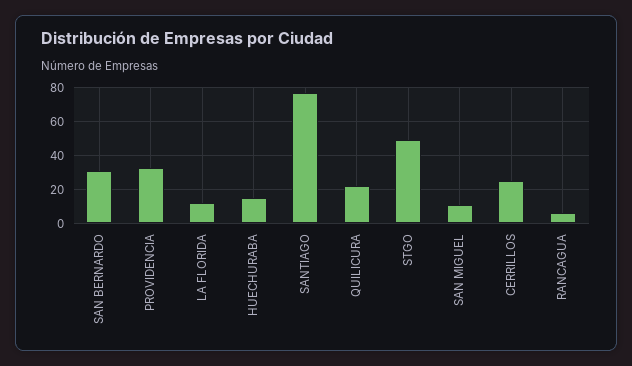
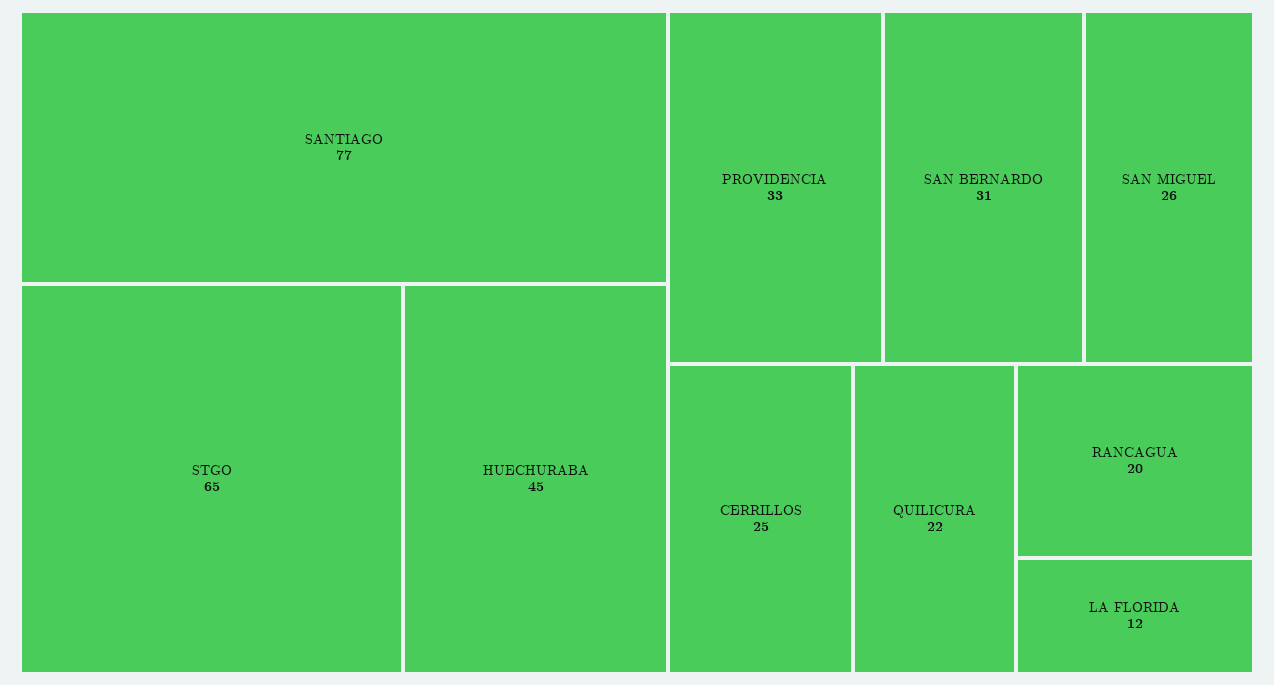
  {
    "SAN BERNARDO": 31,
    "PROVIDENCIA": 33,
    "LA FLORIDA": 12,
-   "HUECHURABA": 15,
+   "HUECHURABA": 45,
    "SANTIAGO": 77,
    "QUILICURA": 22,
-   "STGO": 50,
+   "STGO": 65,
-   "SAN MIGUEL": 10,
+   "SAN MIGUEL": 26,
    "CERRILLOS": 25,
-   "RANCAGUA": 5
+   "RANCAGUA": 20
  }

